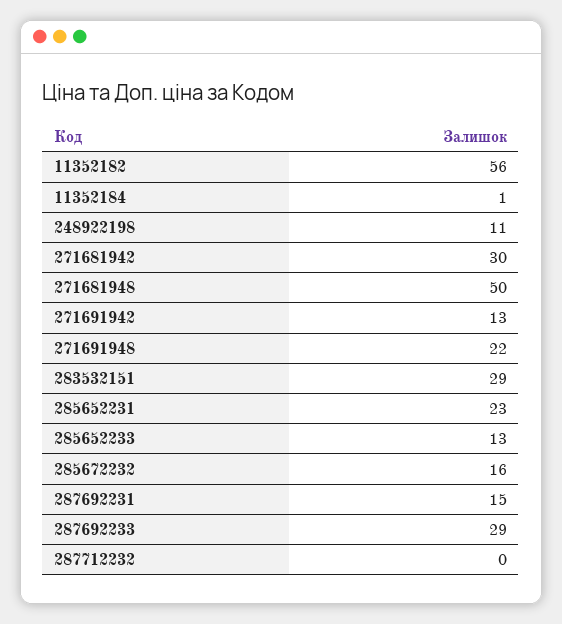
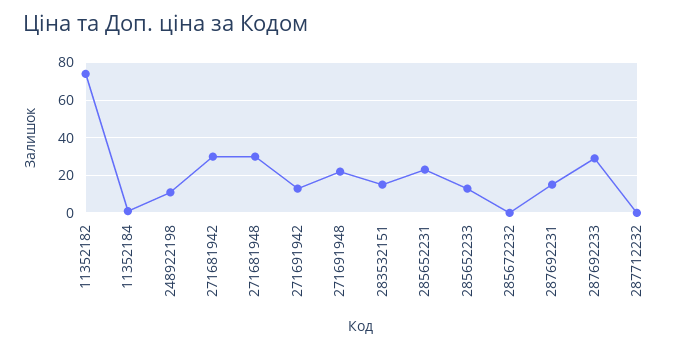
  {
-   "11352182": 56,
+   "11352182": 75,
    "11352184": 1,
    "248922198": 11,
    "271681942": 30,
-   "271681948": 50,
+   "271681948": 30,
    "271691942": 13,
    "271691948": 22,
-   "283532151": 29,
+   "283532151": 15,
    "285652231": 23,
    "285652233": 13,
-   "285672232": 16,
+   "285672232": 0,
    "287692231": 15,
    "287692233": 29,
    "287712232": 0
  }

